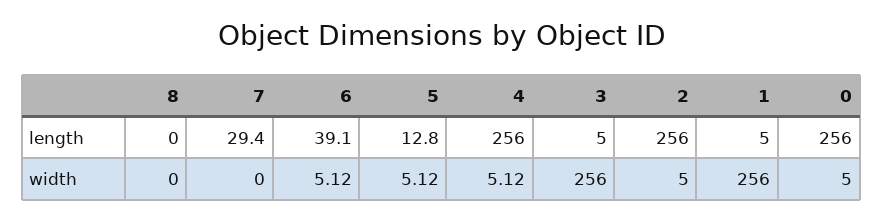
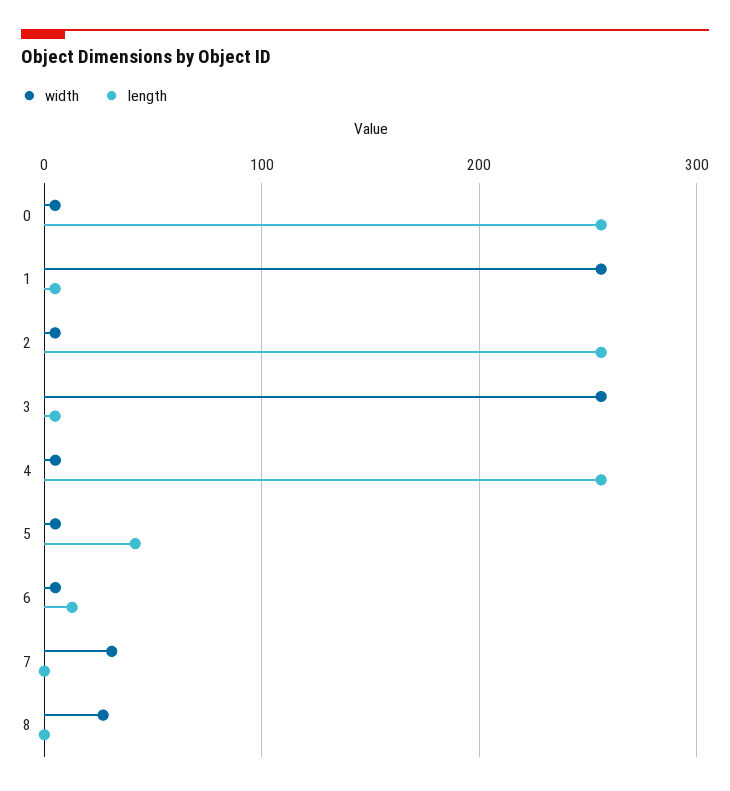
  {
    "length": {
      "8": 0,
-     "7": 29.4,
+     "7": 0,
-     "6": 39.1,
+     "6": 10,
-     "5": 12.8,
+     "5": 40,
      "4": 256,
      "3": 5,
      "2": 256,
      "1": 5,
      "0": 256
    },
    "width": {
-     "8": 0,
+     "8": 30,
-     "7": 0,
+     "7": 30,
      "6": 5.12,
      "5": 5.12,
      "4": 5.12,
      "3": 256,
      "2": 5,
      "1": 256,
      "0": 5
    }
  }

